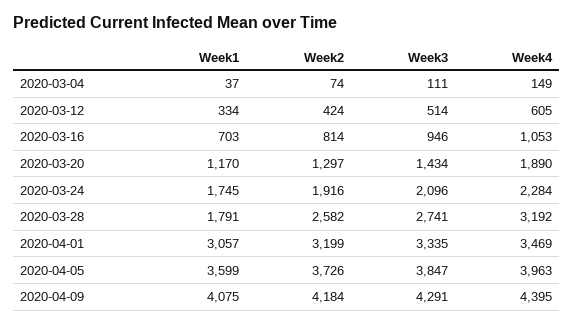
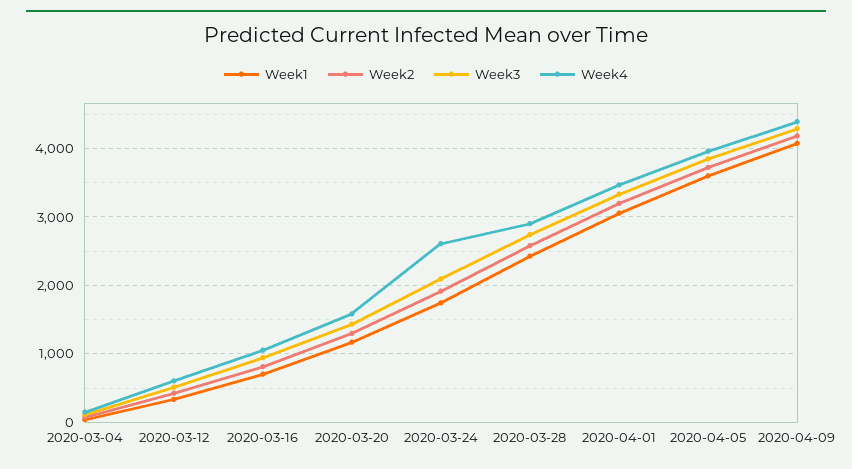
  {
    "Week1": {
      "2020-03-04": 37,
      "2020-03-12": 334,
      "2020-03-16": 703,
      "2020-03-20": 1170,
      "2020-03-24": 1745,
-     "2020-03-28": 1791,
+     "2020-03-28": 2400,
      "2020-04-01": 3057,
      "2020-04-05": 3599,
      "2020-04-09": 4075
    },
    "Week2": {
      "2020-03-04": 74,
      "2020-03-12": 424,
      "2020-03-16": 814,
      "2020-03-20": 1297,
      "2020-03-24": 1916,
      "2020-03-28": 2582,
      "2020-04-01": 3199,
      "2020-04-05": 3726,
      "2020-04-09": 4184
    },
    "Week3": {
      "2020-03-04": 111,
      "2020-03-12": 514,
      "2020-03-16": 946,
      "2020-03-20": 1434,
      "2020-03-24": 2096,
      "2020-03-28": 2741,
      "2020-04-01": 3335,
      "2020-04-05": 3847,
      "2020-04-09": 4291
    },
    "Week4": {
      "2020-03-04": 149,
      "2020-03-12": 605,
      "2020-03-16": 1053,
-     "2020-03-20": 1890,
+     "2020-03-20": 1600,
-     "2020-03-24": 2284,
+     "2020-03-24": 2600,
-     "2020-03-28": 3192,
+     "2020-03-28": 2900,
      "2020-04-01": 3469,
      "2020-04-05": 3963,
      "2020-04-09": 4395
    }
  }

